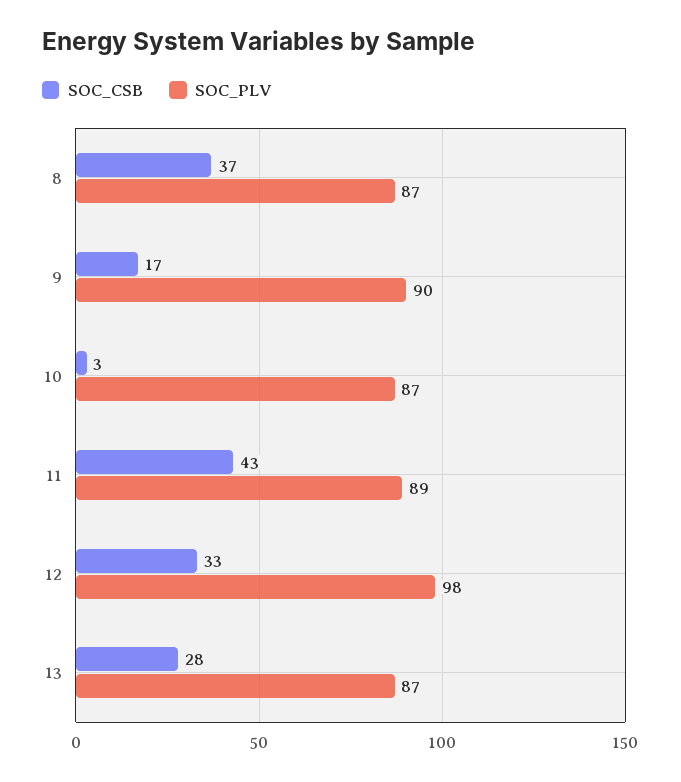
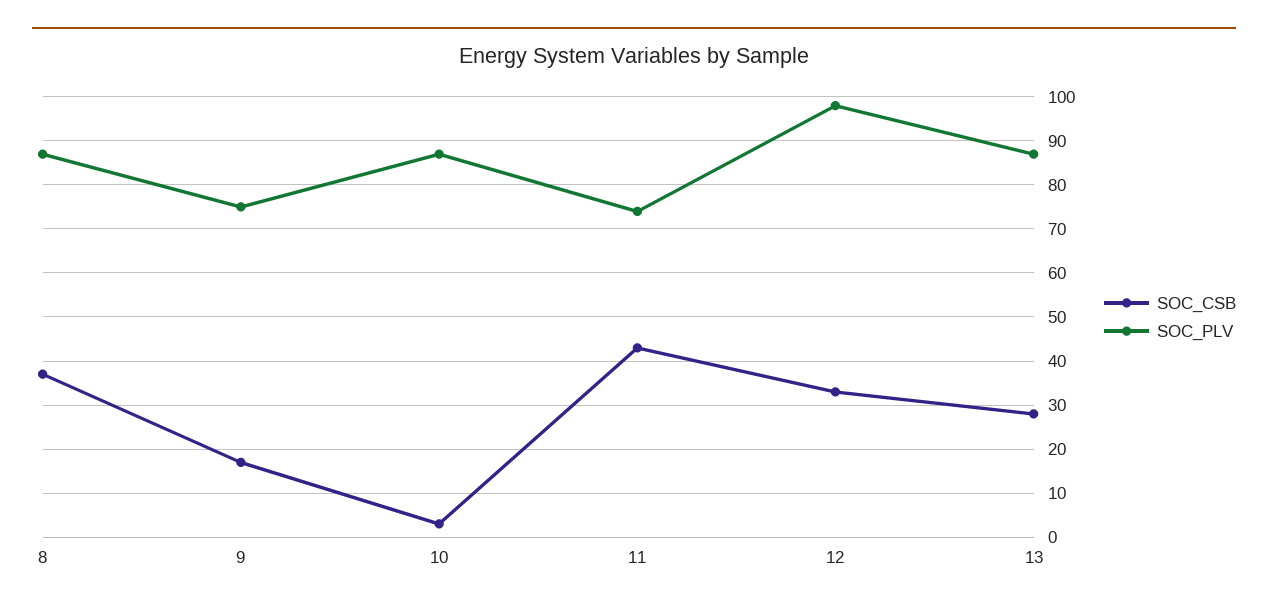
  {
    "SOC_CSB": {
      "8": 37,
      "9": 17,
      "10": 3,
      "11": 43,
      "12": 33,
      "13": 28
    },
    "SOC_PLV": {
      "8": 87,
-     "9": 90,
+     "9": 75,
      "10": 87,
-     "11": 89,
+     "11": 75,
      "12": 98,
      "13": 87
    }
  }

